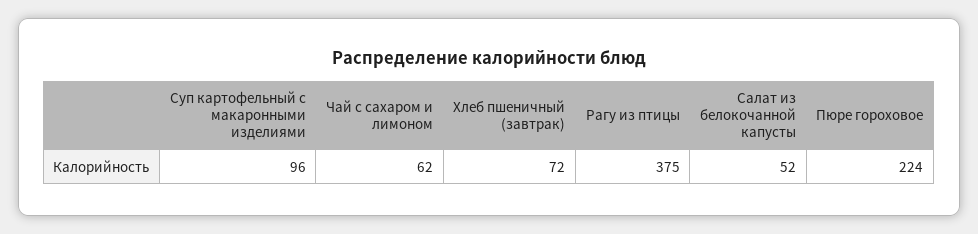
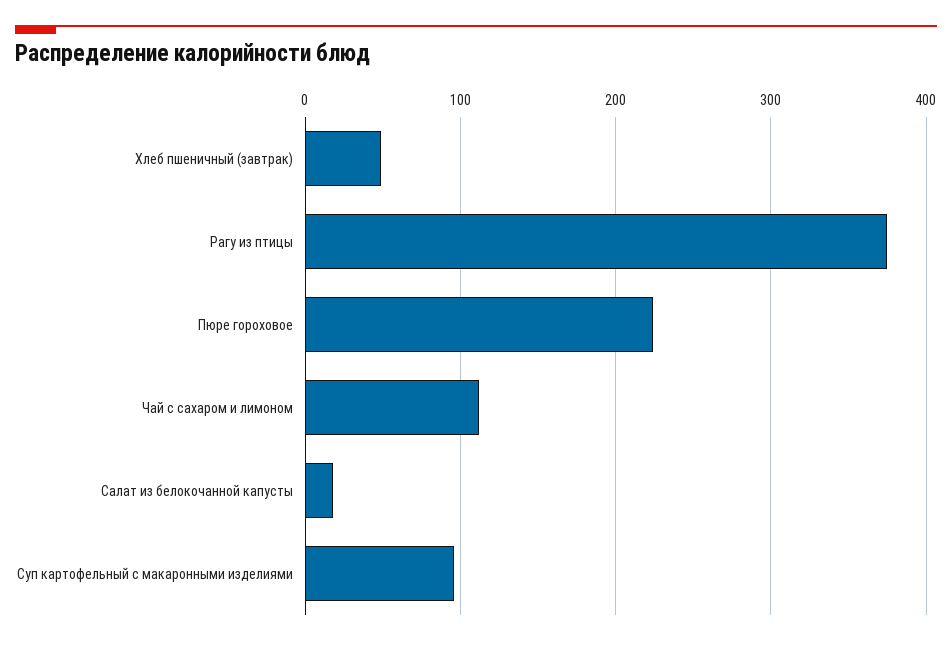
  {
    "Суп картофельный с макаронными изделиями": 96,
-   "Чай с сахаром и лимоном": 62,
+   "Чай с сахаром и лимоном": 110,
-   "Хлеб пшеничный (завтрак)": 72,
+   "Хлеб пшеничный (завтрак)": 50,
    "Рагу из птицы": 375,
-   "Салат из белокочанной капусты": 52,
+   "Салат из белокочанной капусты": 20,
    "Пюре гороховое": 224
  }

